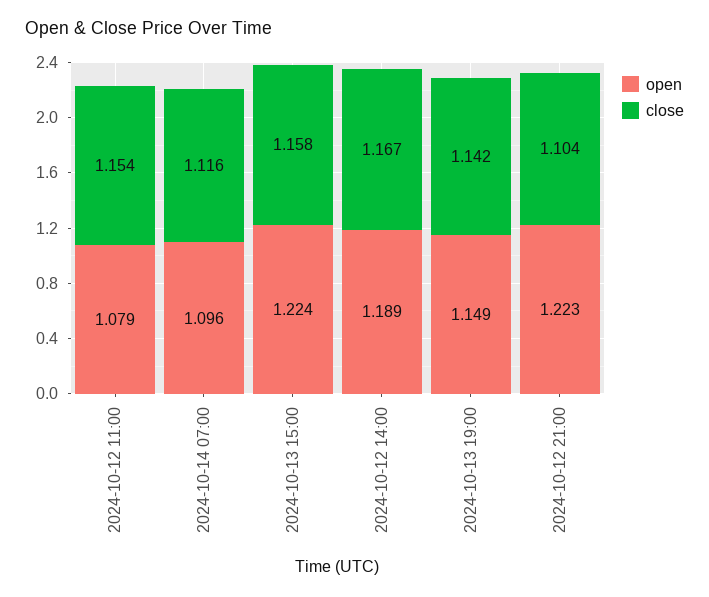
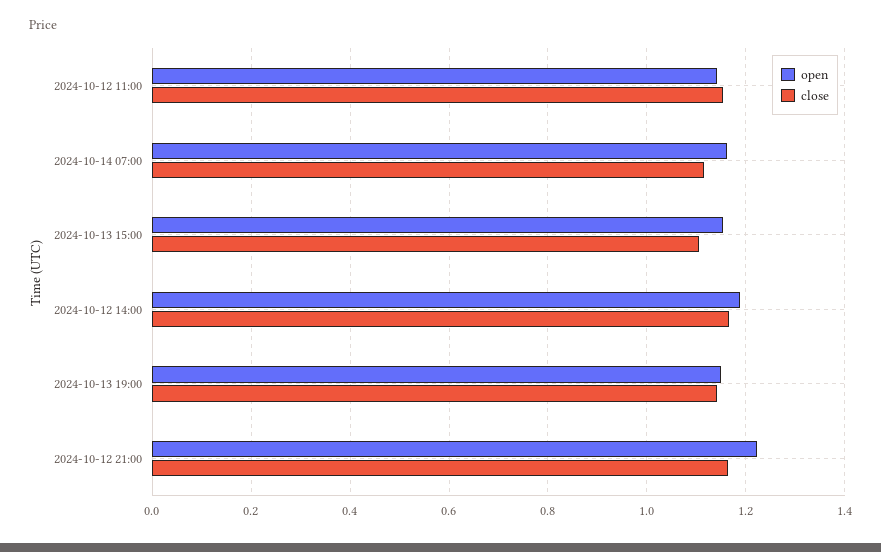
  {
    "open": {
-     "2024-10-12 11:00": 1.079,
+     "2024-10-12 11:00": 1.14,
-     "2024-10-14 07:00": 1.096,
+     "2024-10-14 07:00": 1.16,
-     "2024-10-13 15:00": 1.224,
+     "2024-10-13 15:00": 1.16,
      "2024-10-12 14:00": 1.189,
      "2024-10-13 19:00": 1.149,
      "2024-10-12 21:00": 1.223
    },
    "close": {
      "2024-10-12 11:00": 1.154,
      "2024-10-14 07:00": 1.116,
-     "2024-10-13 15:00": 1.158,
+     "2024-10-13 15:00": 1.1,
      "2024-10-12 14:00": 1.167,
      "2024-10-13 19:00": 1.142,
-     "2024-10-12 21:00": 1.104
+     "2024-10-12 21:00": 1.16
    }
  }

